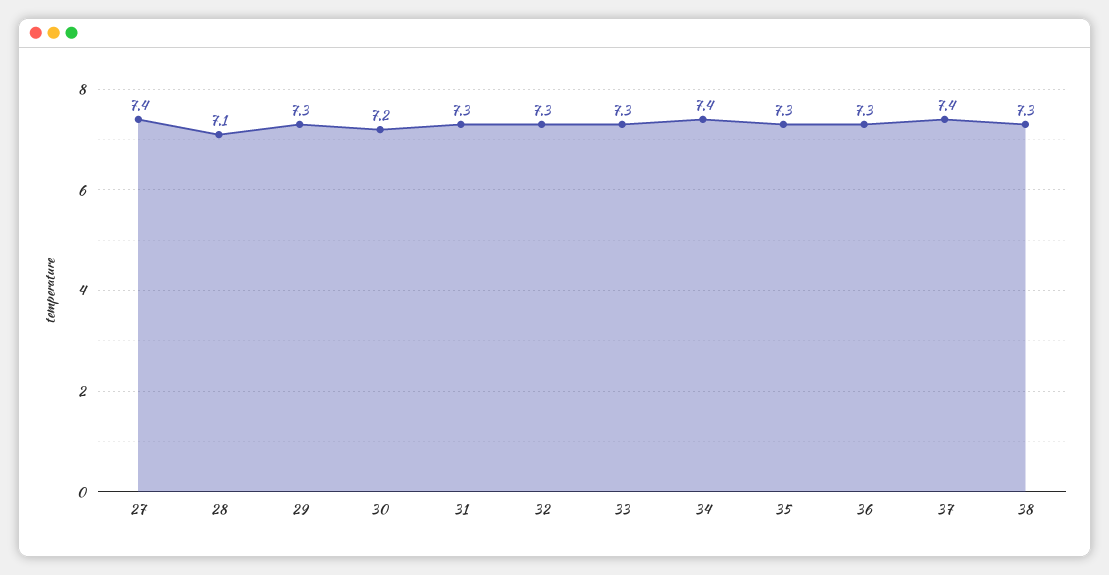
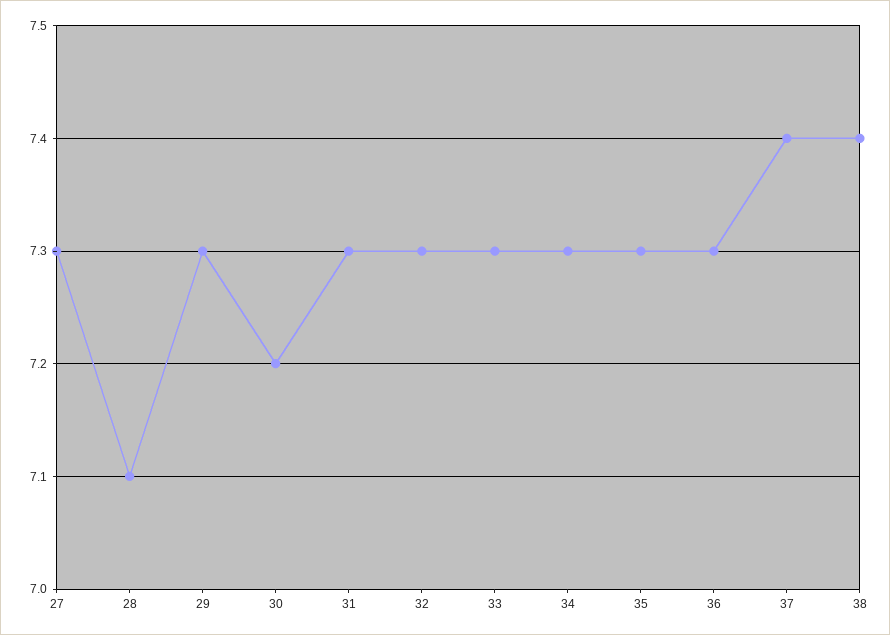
  {
-   "27": 7.4,
+   "27": 7.3,
    "28": 7.1,
    "29": 7.3,
    "30": 7.2,
    "31": 7.3,
    "32": 7.3,
    "33": 7.3,
-   "34": 7.4,
+   "34": 7.3,
    "35": 7.3,
    "36": 7.3,
    "37": 7.4,
-   "38": 7.3
+   "38": 7.4
  }

